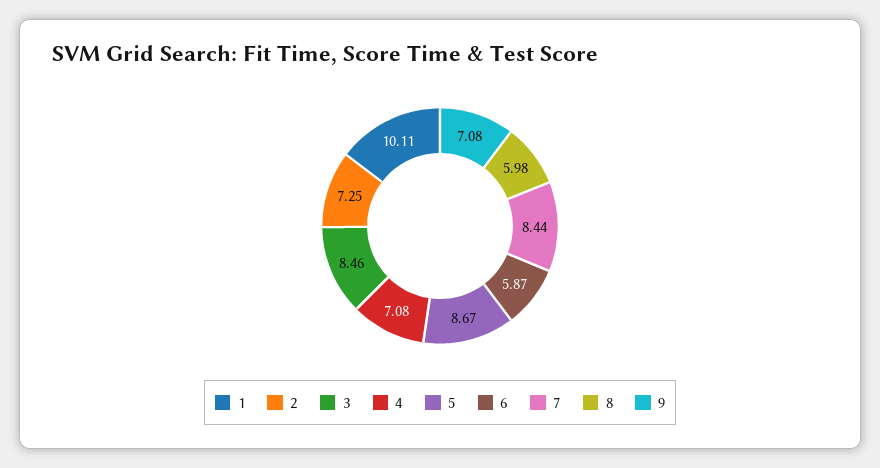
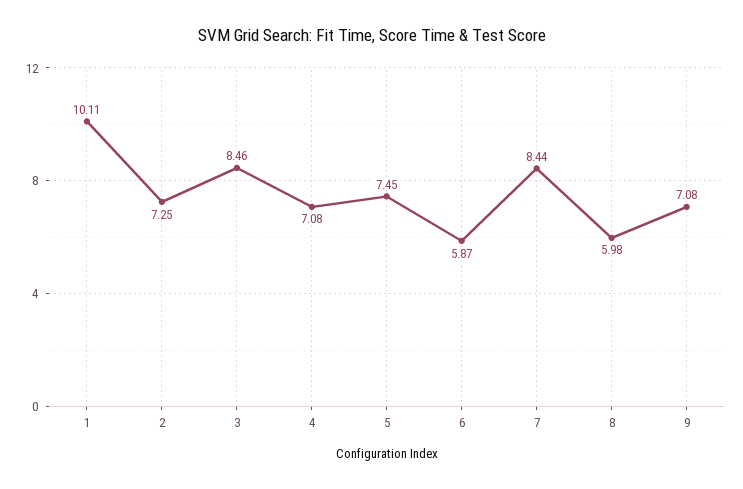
  {
    "1": 10.11,
    "2": 7.25,
    "3": 8.46,
    "4": 7.08,
-   "5": 8.67,
+   "5": 7.45,
    "6": 5.87,
    "7": 8.44,
    "8": 5.98,
    "9": 7.08
  }

